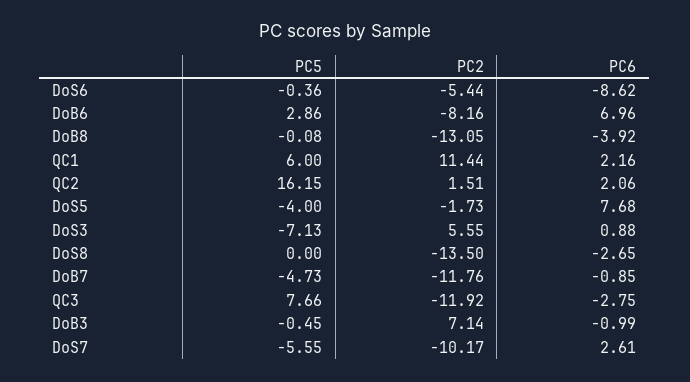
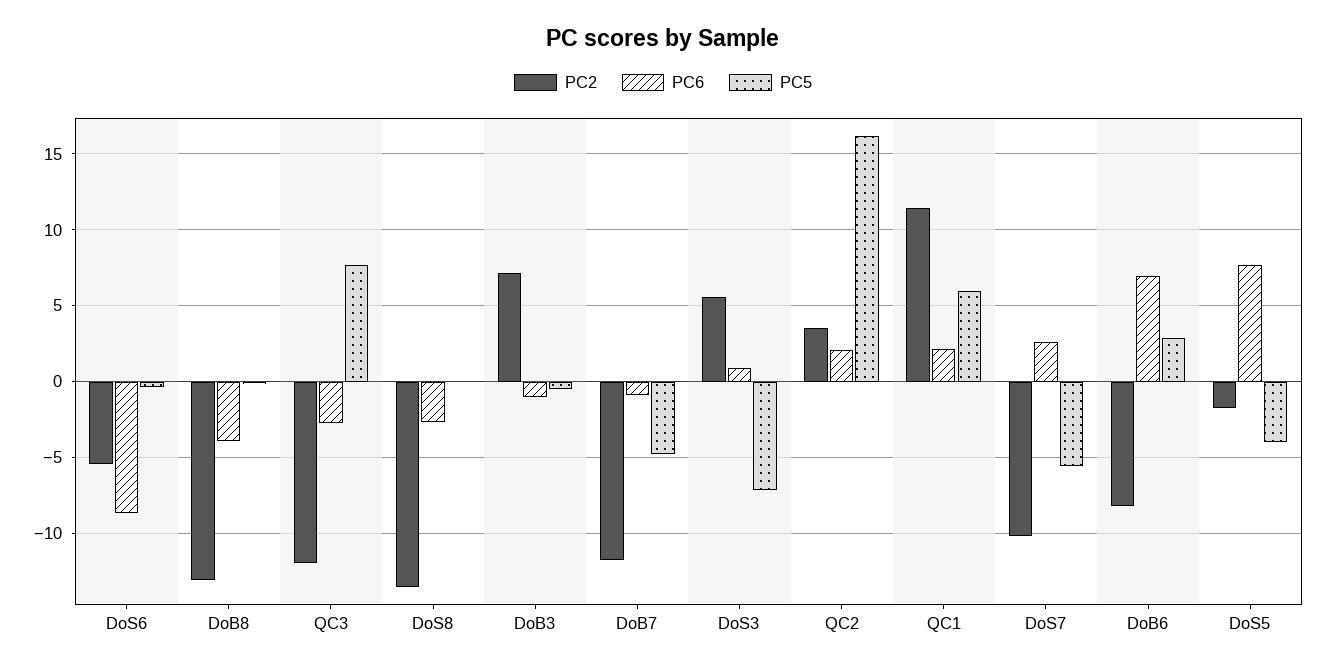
  {
    "PC5": {
      "DoS6": -0.36,
      "DoB6": 2.86,
      "DoB8": -0.08,
      "QC1": 6,
      "QC2": 16.15,
      "DoS5": -4,
      "DoS3": -7.13,
      "DoS8": 0,
      "DoB7": -4.73,
      "QC3": 7.66,
      "DoB3": -0.45,
      "DoS7": -5.55
    },
    "PC2": {
      "DoS6": -5.44,
      "DoB6": -8.16,
      "DoB8": -13.05,
      "QC1": 11.44,
-     "QC2": 1.51,
+     "QC2": 3.5,
      "DoS5": -1.73,
      "DoS3": 5.55,
      "DoS8": -13.5,
      "DoB7": -11.76,
      "QC3": -11.92,
      "DoB3": 7.14,
      "DoS7": -10.17
    },
    "PC6": {
      "DoS6": -8.62,
      "DoB6": 6.96,
      "DoB8": -3.92,
      "QC1": 2.16,
      "QC2": 2.06,
      "DoS5": 7.68,
      "DoS3": 0.88,
      "DoS8": -2.65,
      "DoB7": -0.85,
      "QC3": -2.75,
      "DoB3": -0.99,
      "DoS7": 2.61
    }
  }

